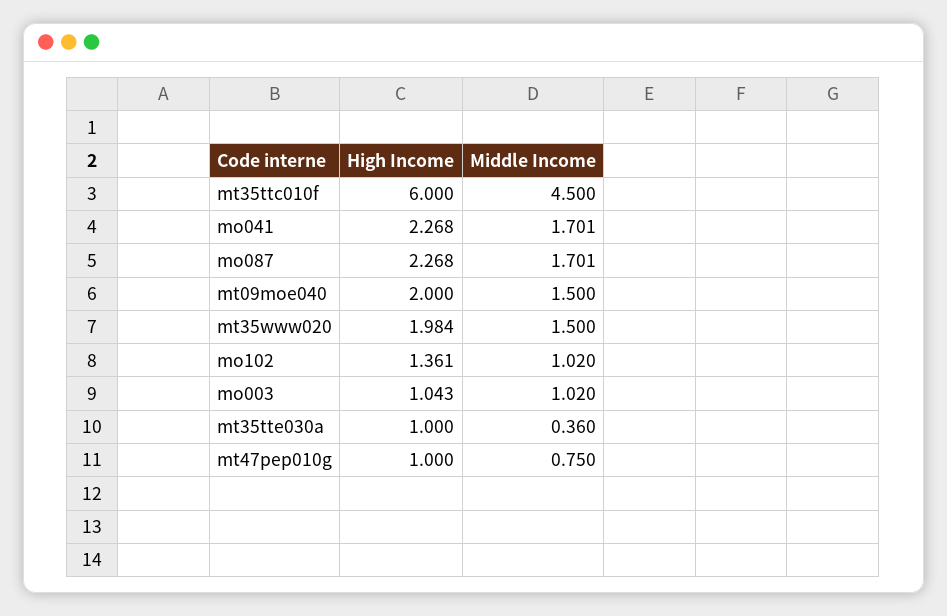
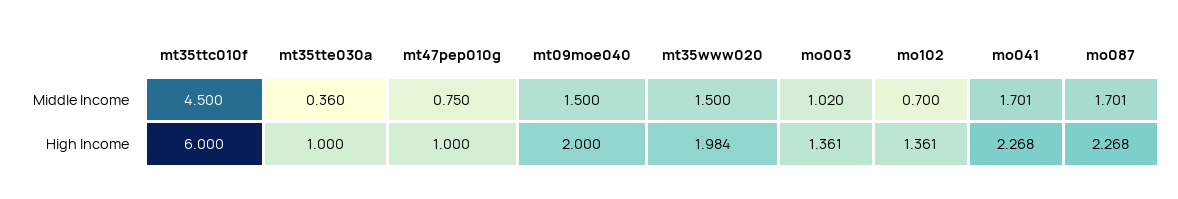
  {
    "High Income": {
      "mt35ttc010f": 6,
      "mo041": 2.268,
      "mo087": 2.268,
      "mt09moe040": 2,
      "mt35www020": 1.984,
      "mo102": 1.361,
-     "mo003": 1.043,
+     "mo003": 1.361,
      "mt35tte030a": 1,
      "mt47pep010g": 1
    },
    "Middle Income": {
      "mt35ttc010f": 4.5,
      "mo041": 1.701,
      "mo087": 1.701,
      "mt09moe040": 1.5,
      "mt35www020": 1.5,
-     "mo102": 1.02,
+     "mo102": 0.7,
      "mo003": 1.02,
      "mt35tte030a": 0.36,
      "mt47pep010g": 0.75
    }
  }

